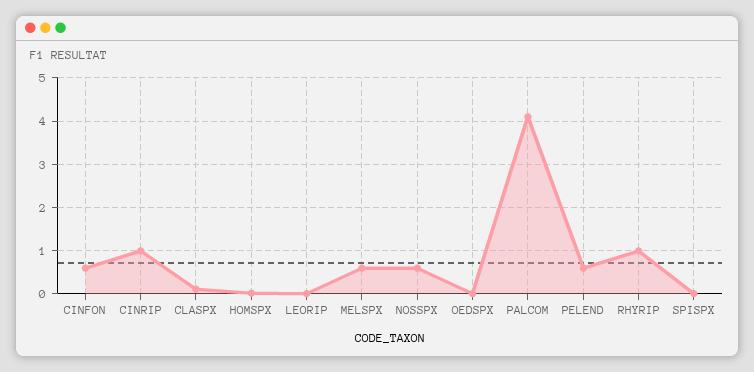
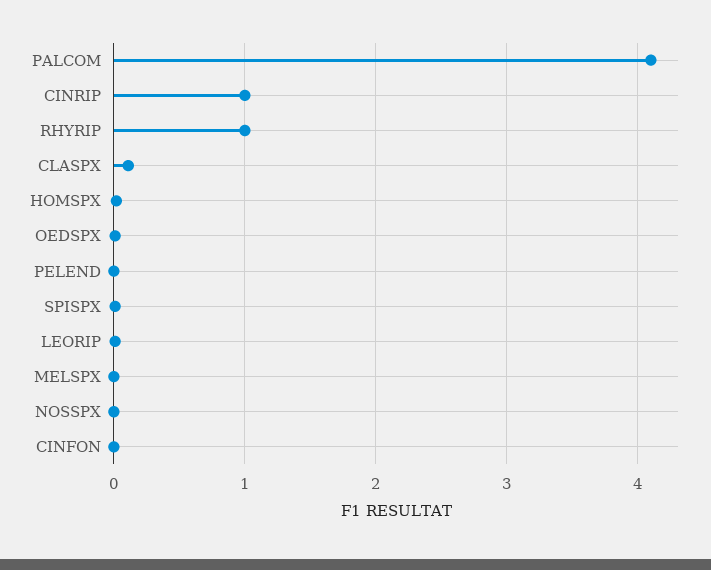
  {
-   "CINFON": 0.6,
+   "CINFON": 0,
    "CINRIP": 1,
    "CLASPX": 0.1,
    "HOMSPX": 0,
    "LEORIP": 0,
-   "MELSPX": 0.6,
+   "MELSPX": 0,
-   "NOSSPX": 0.6,
+   "NOSSPX": 0,
    "OEDSPX": 0,
    "PALCOM": 4.1,
-   "PELEND": 0.6,
+   "PELEND": 0,
    "RHYRIP": 1,
    "SPISPX": 0
  }

